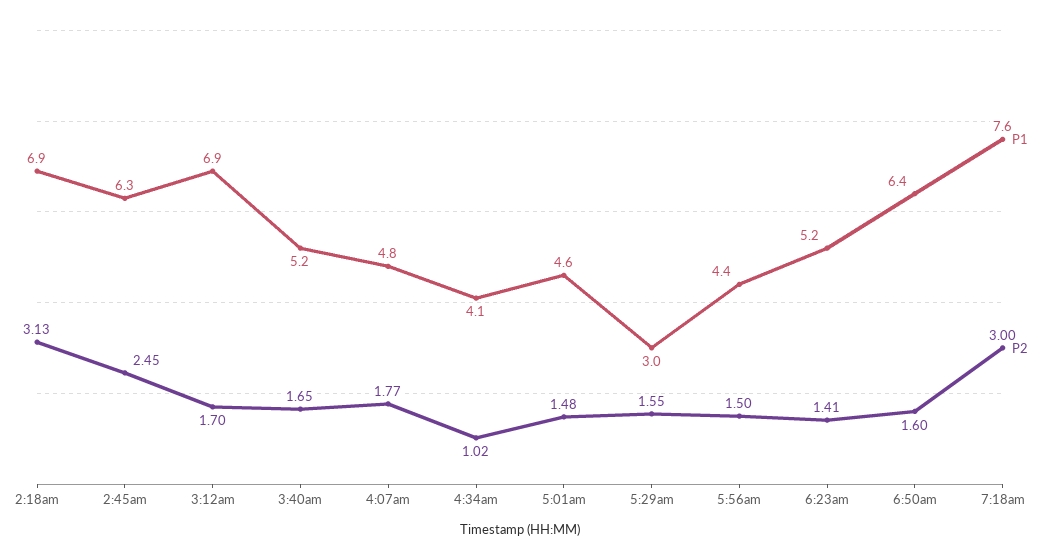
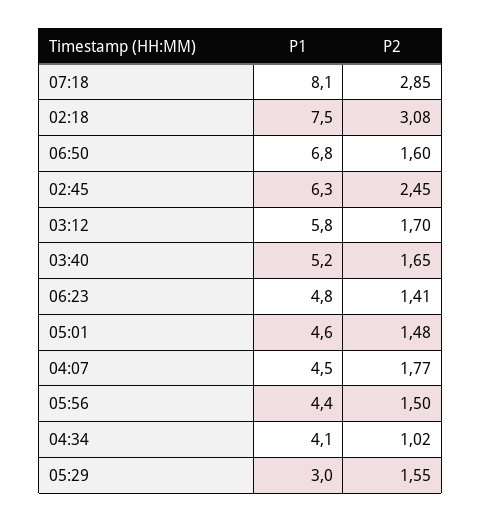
  {
    "P1": {
-     "2:18am": 6.9,
+     "2:18am": 7.5,
      "2:45am": 6.3,
-     "3:12am": 6.9,
+     "3:12am": 5.8,
      "3:40am": 5.2,
-     "4:07am": 4.8,
+     "4:07am": 4.5,
      "4:34am": 4.1,
      "5:01am": 4.6,
      "5:29am": 3,
      "5:56am": 4.4,
-     "6:23am": 5.2,
+     "6:23am": 4.8,
-     "6:50am": 6.4,
+     "6:50am": 6.8,
-     "7:18am": 7.6
+     "7:18am": 8.1
    },
    "P2": {
-     "2:18am": 3.13,
+     "2:18am": 3.08,
      "2:45am": 2.45,
      "3:12am": 1.7,
      "3:40am": 1.65,
      "4:07am": 1.77,
      "4:34am": 1.02,
      "5:01am": 1.48,
      "5:29am": 1.55,
      "5:56am": 1.5,
      "6:23am": 1.41,
      "6:50am": 1.6,
-     "7:18am": 3
+     "7:18am": 2.85
    }
  }

